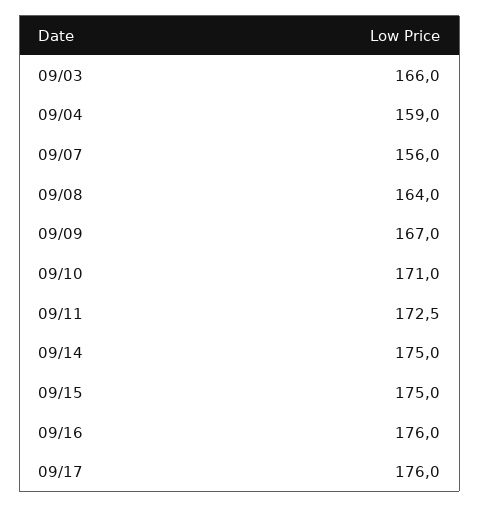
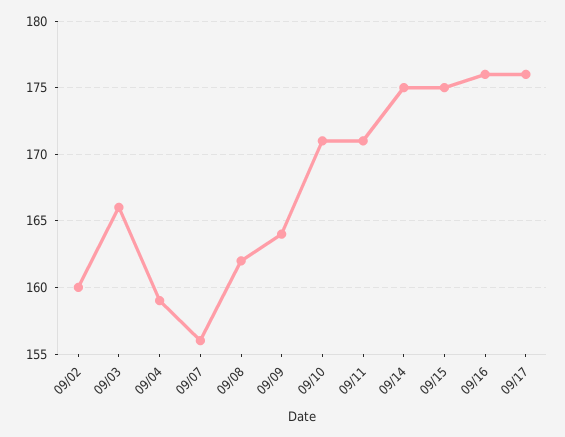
  {
    "09/03": 166,
    "09/04": 159,
    "09/07": 156,
-   "09/08": 164,
+   "09/08": 162,
-   "09/09": 167,
+   "09/09": 164,
    "09/10": 171,
-   "09/11": 172.5,
+   "09/11": 171,
    "09/14": 175,
    "09/15": 175,
    "09/16": 176,
-   "09/17": 176
+   "09/17": 176,
+   "09/02": 160
  }

